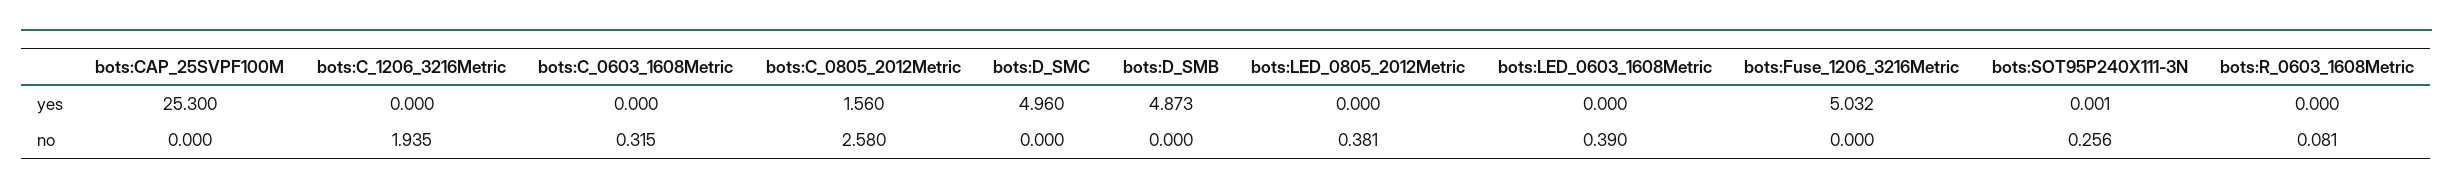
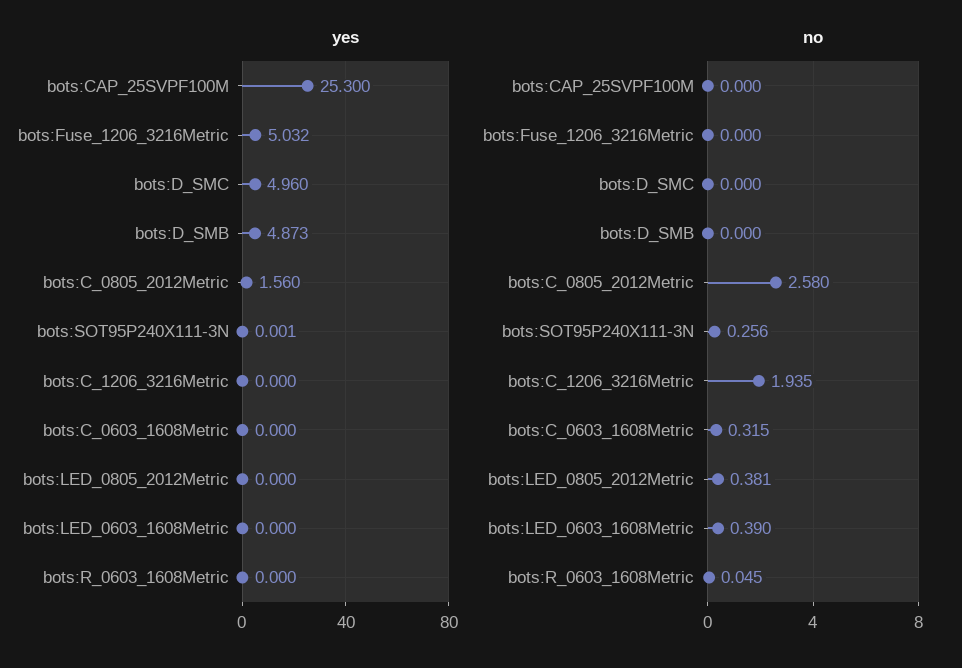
  {
    "yes": {
      "bots:CAP_25SVPF100M": 25.3,
      "bots:C_1206_3216Metric": 0,
      "bots:C_0603_1608Metric": 0,
      "bots:C_0805_2012Metric": 1.56,
      "bots:D_SMC": 4.96,
      "bots:D_SMB": 4.873,
      "bots:LED_0805_2012Metric": 0,
      "bots:LED_0603_1608Metric": 0,
      "bots:Fuse_1206_3216Metric": 5.032,
      "bots:SOT95P240X111-3N": 0.001,
      "bots:R_0603_1608Metric": 0
    },
    "no": {
      "bots:CAP_25SVPF100M": 0,
      "bots:C_1206_3216Metric": 1.935,
      "bots:C_0603_1608Metric": 0.315,
      "bots:C_0805_2012Metric": 2.58,
      "bots:D_SMC": 0,
      "bots:D_SMB": 0,
      "bots:LED_0805_2012Metric": 0.381,
      "bots:LED_0603_1608Metric": 0.39,
      "bots:Fuse_1206_3216Metric": 0,
      "bots:SOT95P240X111-3N": 0.256,
-     "bots:R_0603_1608Metric": 0.081
+     "bots:R_0603_1608Metric": 0.045
    }
  }

